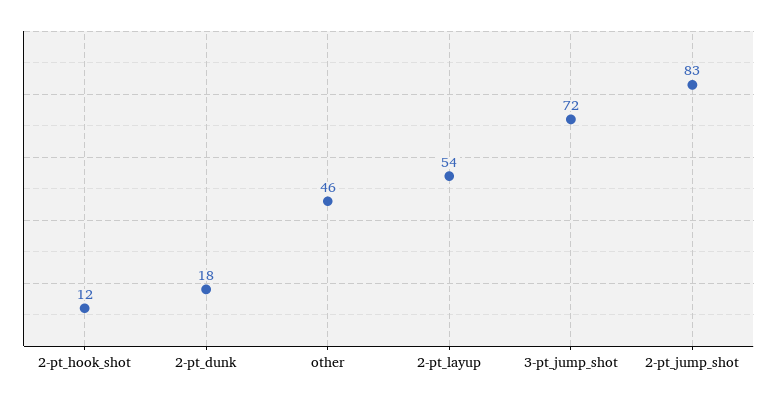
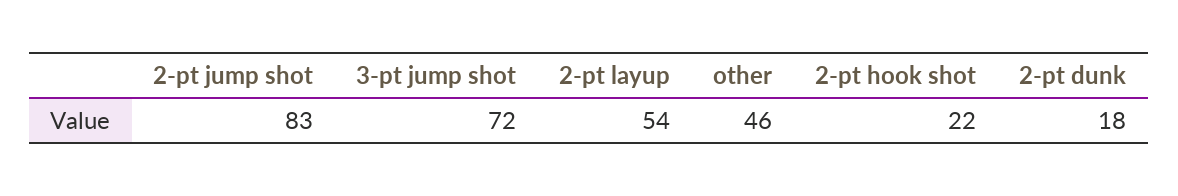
  {
-   "2-pt_hook_shot": 12,
+   "2-pt_hook_shot": 22,
    "2-pt_dunk": 18,
    "other": 46,
    "2-pt_layup": 54,
    "3-pt_jump_shot": 72,
    "2-pt_jump_shot": 83
  }

